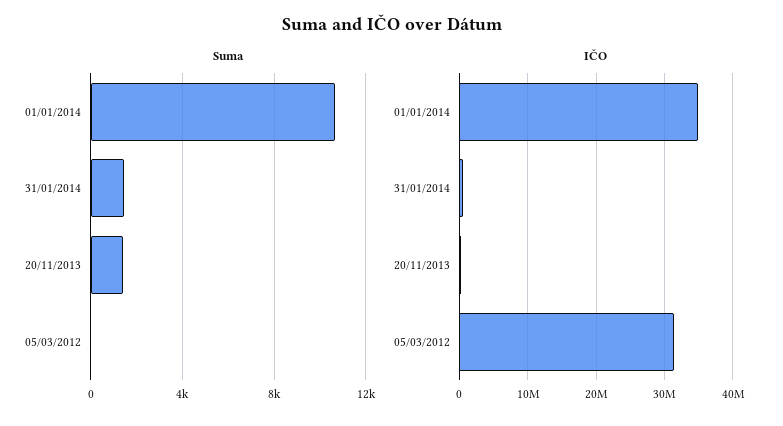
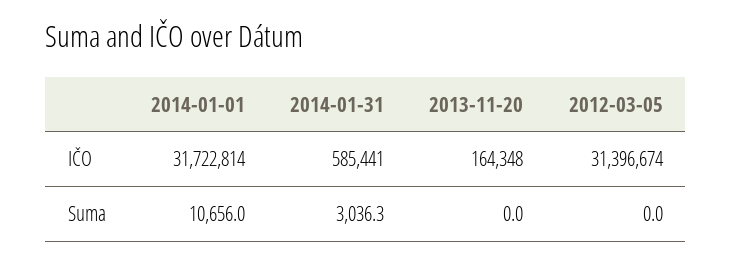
  {
    "Suma": {
      "01/01/2014": 10656,
-     "31/01/2014": 1500,
+     "31/01/2014": 3036.3,
-     "20/11/2013": 1500,
+     "20/11/2013": 0,
      "05/03/2012": 0
    },
    "IČO": {
-     "01/01/2014": 35000000,
+     "01/01/2014": 31722814,
      "31/01/2014": 585441,
      "20/11/2013": 164348,
      "05/03/2012": 31396674
    }
  }

